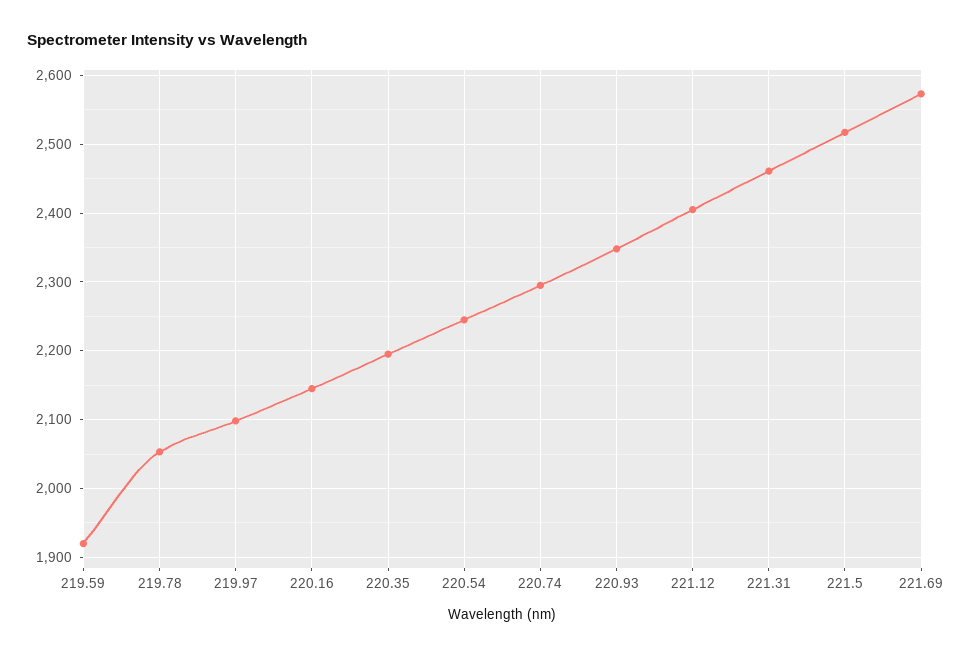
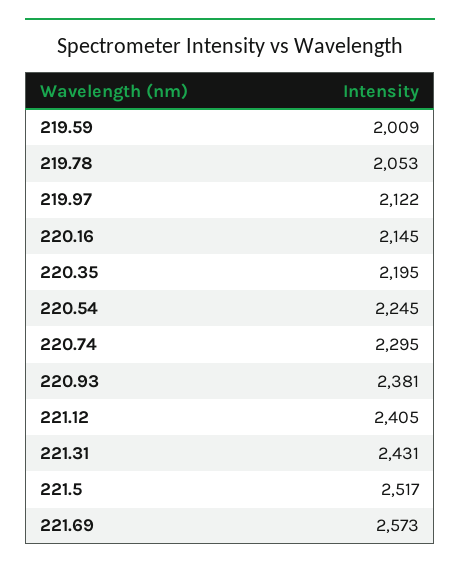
  {
-   "219.59": 1920,
+   "219.59": 2009,
    "219.78": 2053,
-   "219.97": 2100,
+   "219.97": 2122,
    "220.16": 2145,
    "220.35": 2195,
    "220.54": 2245,
    "220.74": 2295,
-   "220.93": 2350,
+   "220.93": 2381,
    "221.12": 2405,
-   "221.31": 2460,
+   "221.31": 2431,
    "221.5": 2517,
    "221.69": 2573
  }

